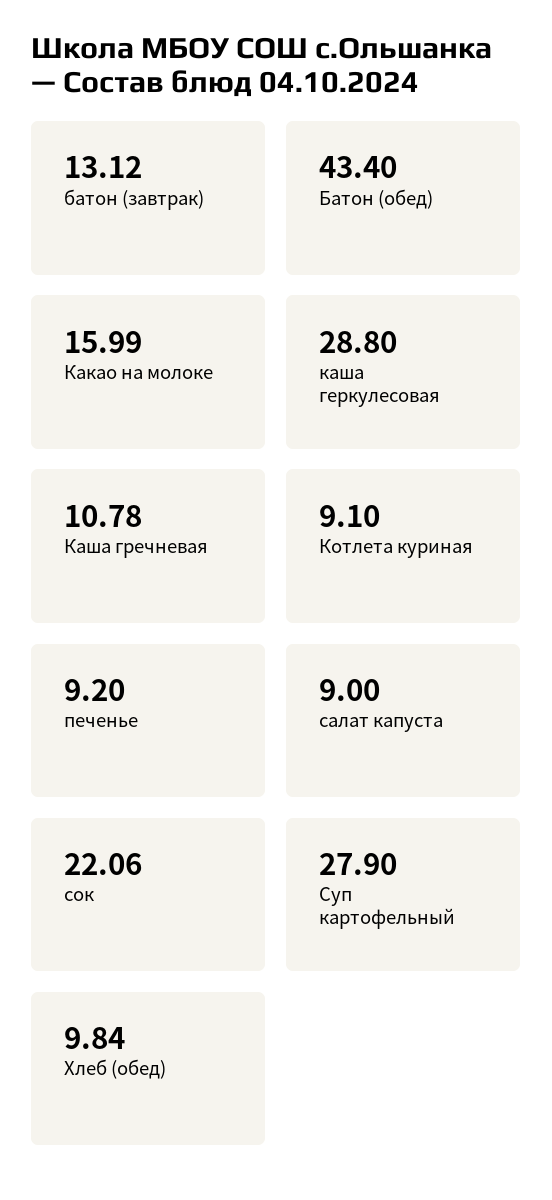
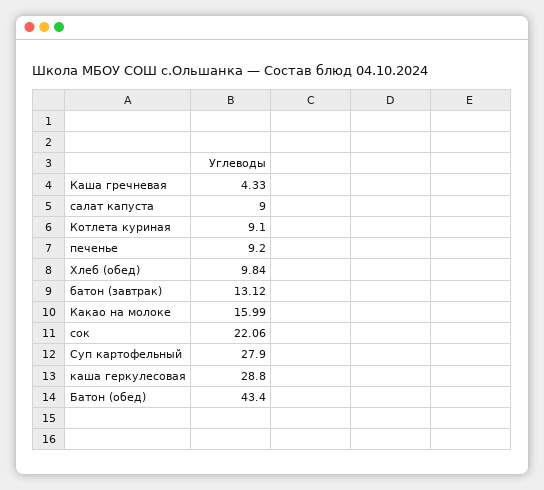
  {
    "батон (завтрак)": 13.12,
    "Батон (обед)": 43.4,
    "Какао на молоке": 15.99,
    "каша геркулесовая": 28.8,
-   "Каша гречневая": 10.78,
+   "Каша гречневая": 4.33,
    "Котлета куриная": 9.1,
    "печенье": 9.2,
    "салат капуста": 9,
    "сок": 22.06,
    "Суп картофельный": 27.9,
    "Хлеб (обед)": 9.84
  }

